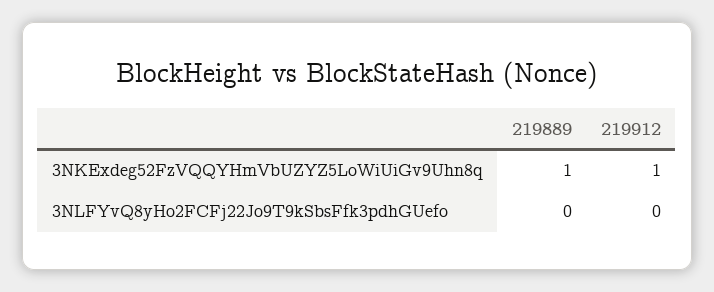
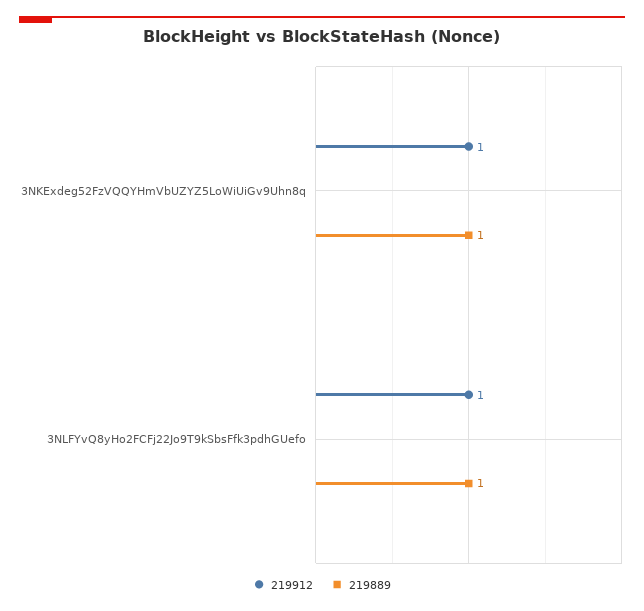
  {
    "219889": {
      "3NKExdeg52FzVQQYHmVbUZYZ5LoWiUiGv9Uhn8q": 1,
-     "3NLFYvQ8yHo2FCFj22Jo9T9kSbsFfk3pdhGUefo": 0
+     "3NLFYvQ8yHo2FCFj22Jo9T9kSbsFfk3pdhGUefo": 1
    },
    "219912": {
      "3NKExdeg52FzVQQYHmVbUZYZ5LoWiUiGv9Uhn8q": 1,
-     "3NLFYvQ8yHo2FCFj22Jo9T9kSbsFfk3pdhGUefo": 0
+     "3NLFYvQ8yHo2FCFj22Jo9T9kSbsFfk3pdhGUefo": 1
    }
  }

